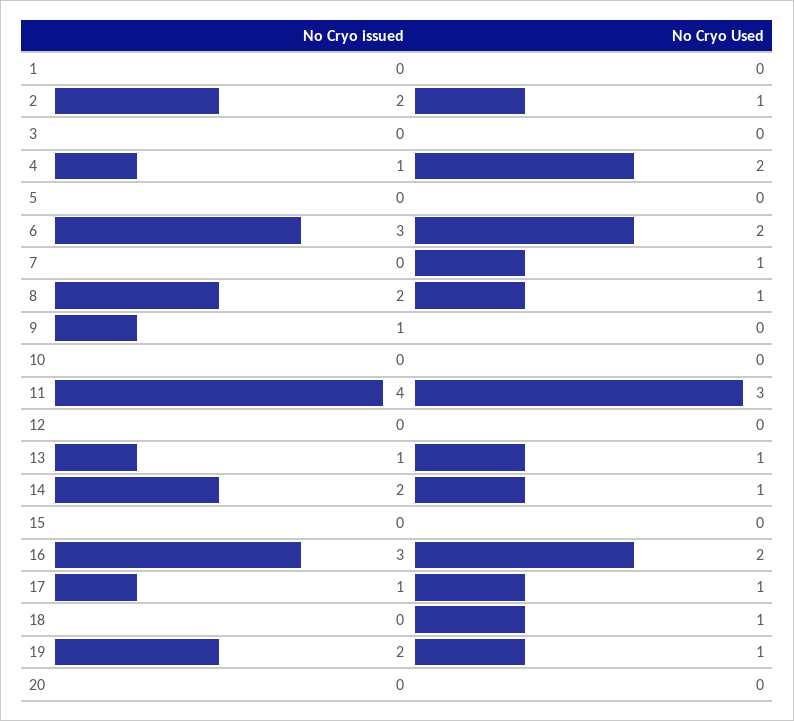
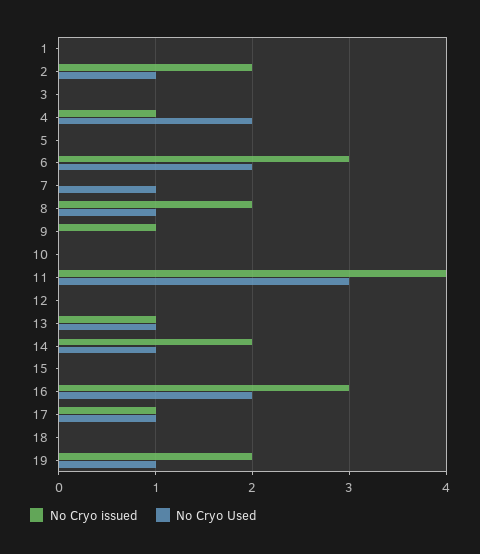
  {
    "No Cryo issued": {
      "1": 0,
      "2": 2,
      "3": 0,
      "4": 1,
      "5": 0,
      "6": 3,
      "7": 0,
      "8": 2,
      "9": 1,
      "10": 0,
      "11": 4,
      "12": 0,
      "13": 1,
      "14": 2,
      "15": 0,
      "16": 3,
      "17": 1,
      "18": 0,
-     "19": 2,
+     "19": 2
-     "20": 0
    },
    "No Cryo Used": {
      "1": 0,
      "2": 1,
      "3": 0,
      "4": 2,
      "5": 0,
      "6": 2,
      "7": 1,
      "8": 1,
      "9": 0,
      "10": 0,
      "11": 3,
      "12": 0,
      "13": 1,
      "14": 1,
      "15": 0,
      "16": 2,
      "17": 1,
-     "18": 1,
+     "18": 0,
-     "19": 1,
+     "19": 1
-     "20": 0
    }
  }

